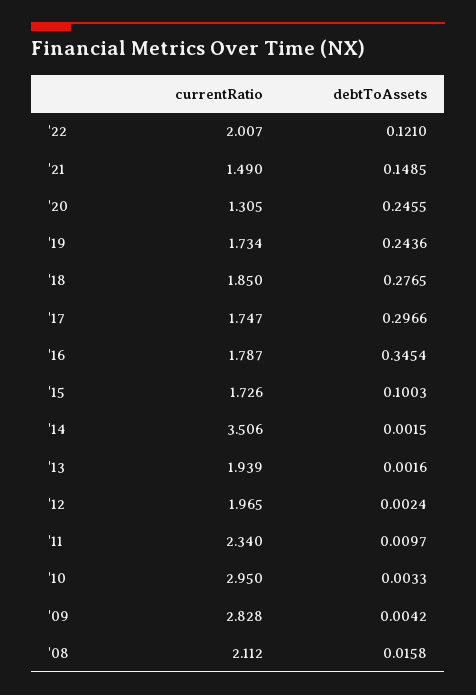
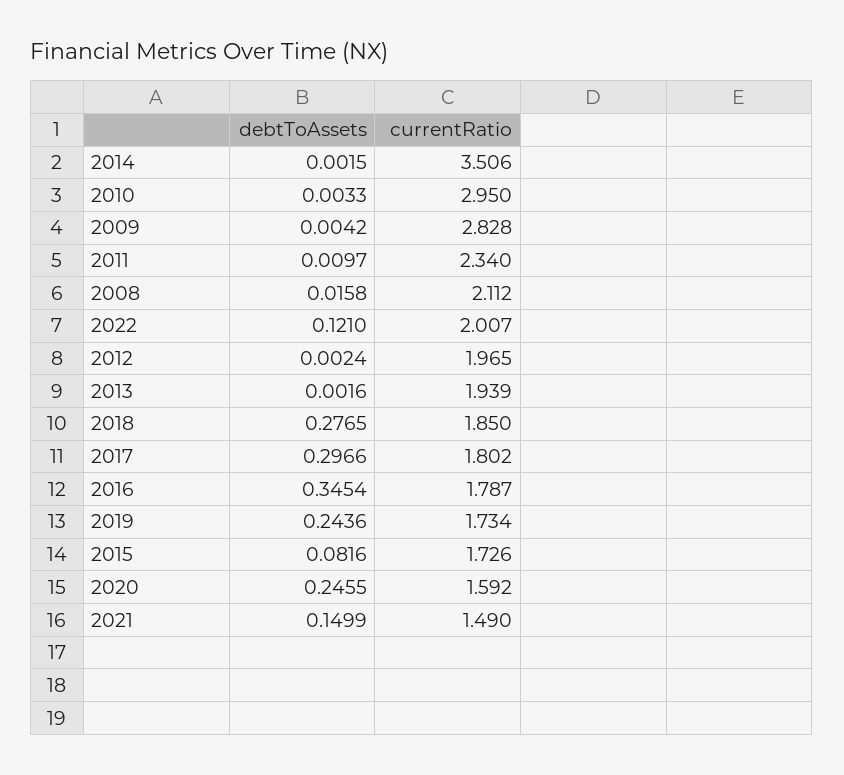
  {
    "currentRatio": {
      "'22": 2.007,
      "'21": 1.49,
-     "'20": 1.305,
+     "'20": 1.592,
      "'19": 1.734,
      "'18": 1.85,
-     "'17": 1.747,
+     "'17": 1.802,
      "'16": 1.787,
      "'15": 1.726,
      "'14": 3.506,
      "'13": 1.939,
      "'12": 1.965,
      "'11": 2.34,
      "'10": 2.95,
      "'09": 2.828,
      "'08": 2.112
    },
    "debtToAssets": {
      "'22": 0.121,
-     "'21": 0.1485,
+     "'21": 0.1499,
      "'20": 0.2455,
      "'19": 0.2436,
      "'18": 0.2765,
      "'17": 0.2966,
      "'16": 0.3454,
-     "'15": 0.1003,
+     "'15": 0.0816,
      "'14": 0.0015,
      "'13": 0.0016,
      "'12": 0.0024,
      "'11": 0.0097,
      "'10": 0.0033,
      "'09": 0.0042,
      "'08": 0.0158
    }
  }

